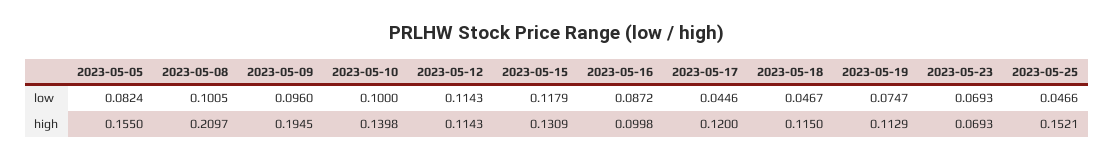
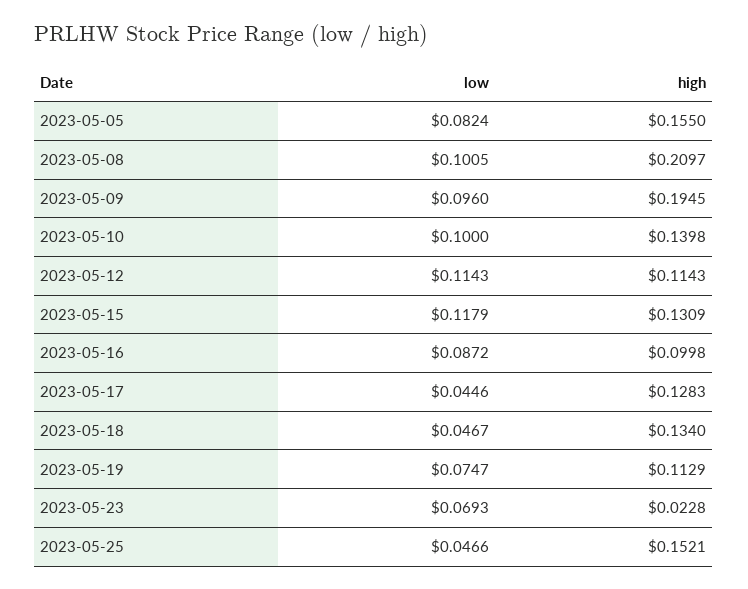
  {
    "2023-05-05": {
      "low": 0.0824,
      "high": 0.155
    },
    "2023-05-08": {
      "low": 0.1005,
      "high": 0.2097
    },
    "2023-05-09": {
      "low": 0.096,
      "high": 0.1945
    },
    "2023-05-10": {
      "low": 0.1,
      "high": 0.1398
    },
    "2023-05-12": {
      "low": 0.1143,
      "high": 0.1143
    },
    "2023-05-15": {
      "low": 0.1179,
      "high": 0.1309
    },
    "2023-05-16": {
      "low": 0.0872,
      "high": 0.0998
    },
    "2023-05-17": {
      "low": 0.0446,
-     "high": 0.12
+     "high": 0.1283
    },
    "2023-05-18": {
      "low": 0.0467,
-     "high": 0.115
+     "high": 0.134
    },
    "2023-05-19": {
      "low": 0.0747,
      "high": 0.1129
    },
    "2023-05-23": {
      "low": 0.0693,
-     "high": 0.0693
+     "high": 0.0228
    },
    "2023-05-25": {
      "low": 0.0466,
      "high": 0.1521
    }
  }

